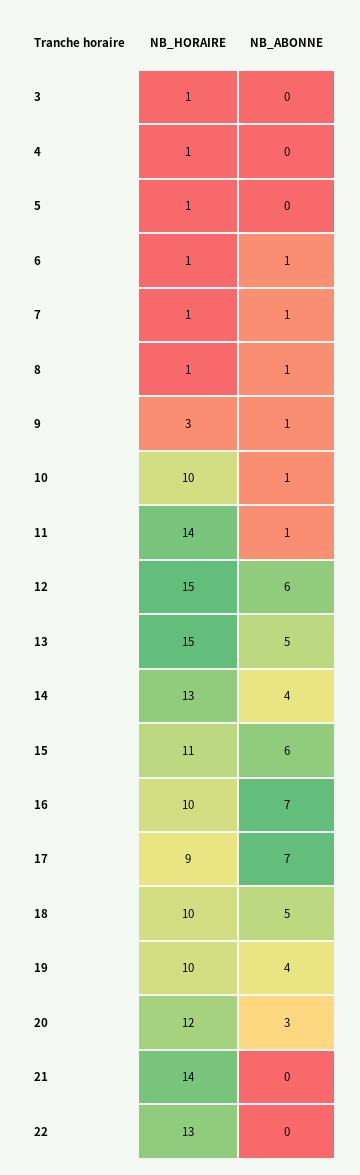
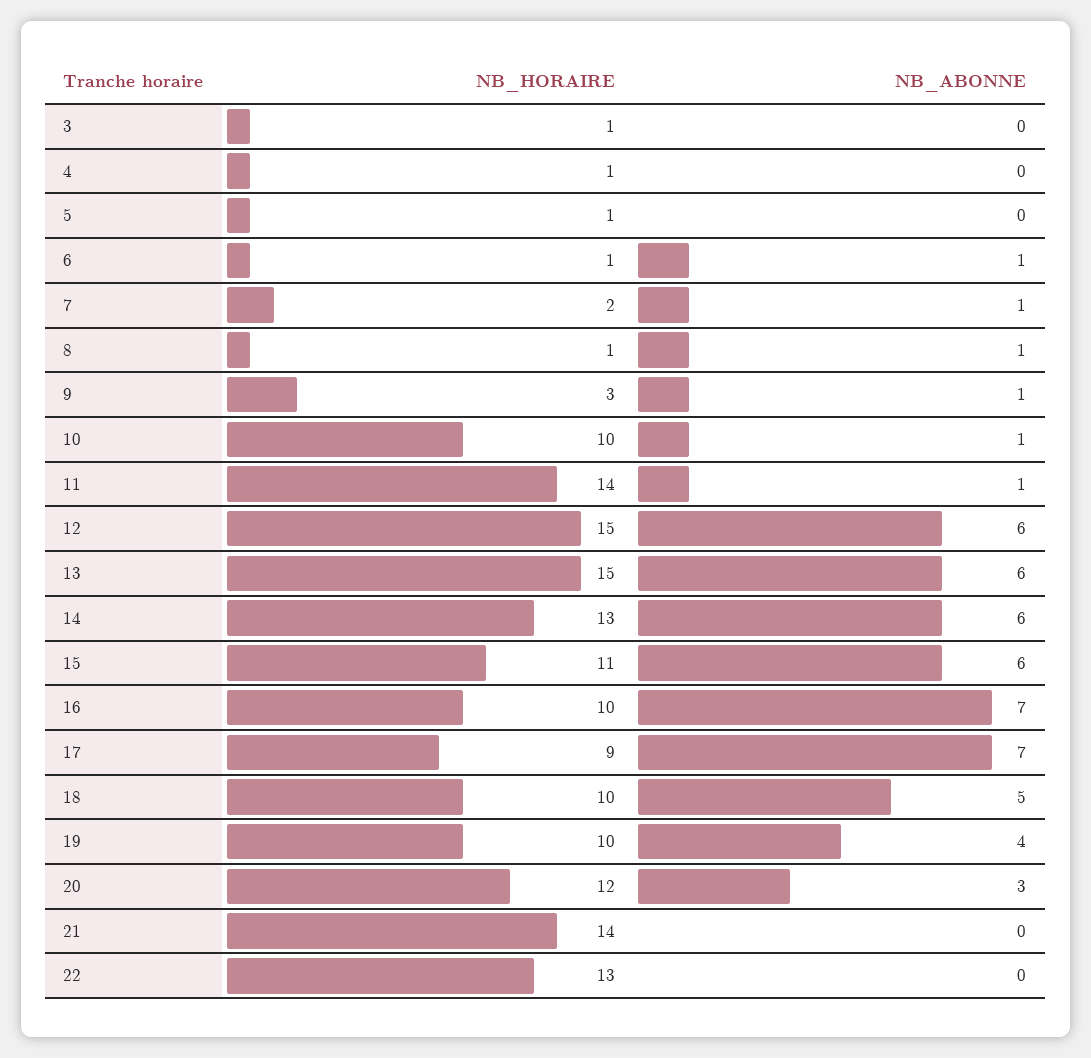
  {
    "NB_HORAIRE": {
      "3": 1,
      "4": 1,
      "5": 1,
      "6": 1,
-     "7": 1,
+     "7": 2,
      "8": 1,
      "9": 3,
      "10": 10,
      "11": 14,
      "12": 15,
      "13": 15,
      "14": 13,
      "15": 11,
      "16": 10,
      "17": 9,
      "18": 10,
      "19": 10,
      "20": 12,
      "21": 14,
      "22": 13
    },
    "NB_ABONNE": {
      "3": 0,
      "4": 0,
      "5": 0,
      "6": 1,
      "7": 1,
      "8": 1,
      "9": 1,
      "10": 1,
      "11": 1,
      "12": 6,
-     "13": 5,
+     "13": 6,
-     "14": 4,
+     "14": 6,
      "15": 6,
      "16": 7,
      "17": 7,
      "18": 5,
      "19": 4,
      "20": 3,
      "21": 0,
      "22": 0
    }
  }

